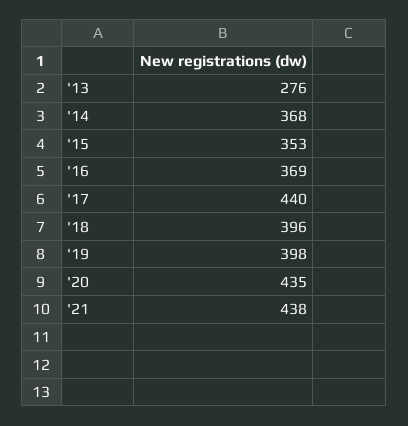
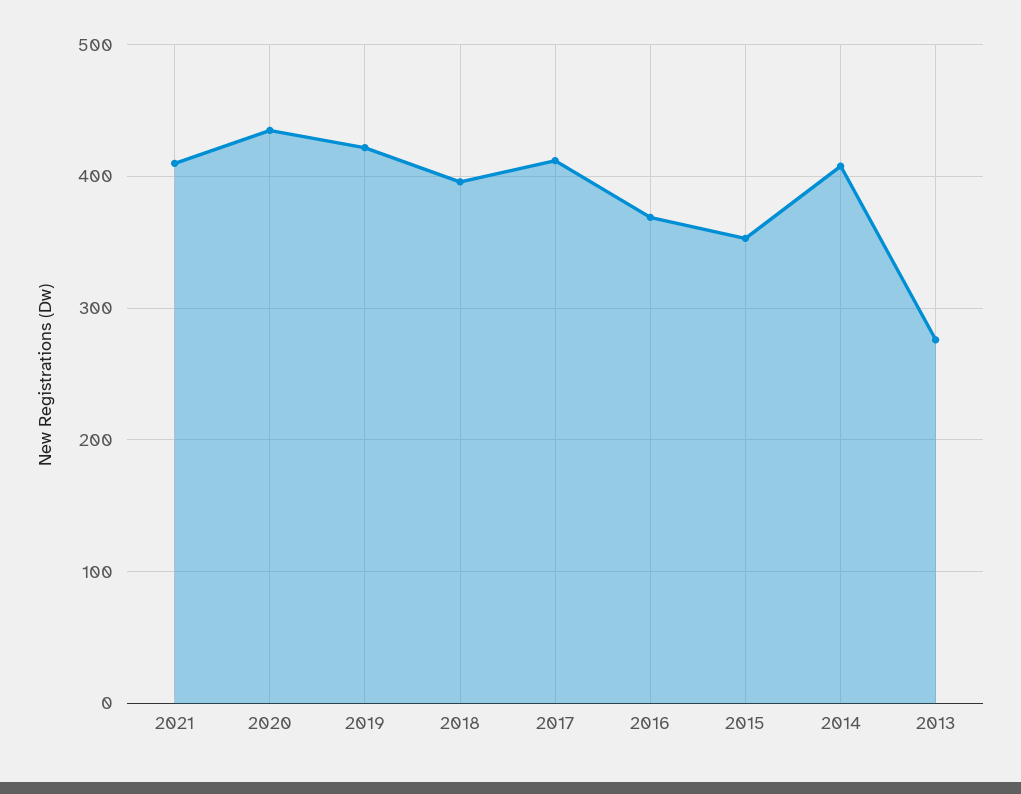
  {
    "'13": 276,
-   "'14": 368,
+   "'14": 410,
    "'15": 353,
    "'16": 369,
-   "'17": 440,
+   "'17": 410,
    "'18": 396,
-   "'19": 398,
+   "'19": 420,
    "'20": 435,
-   "'21": 438
+   "'21": 410
  }

